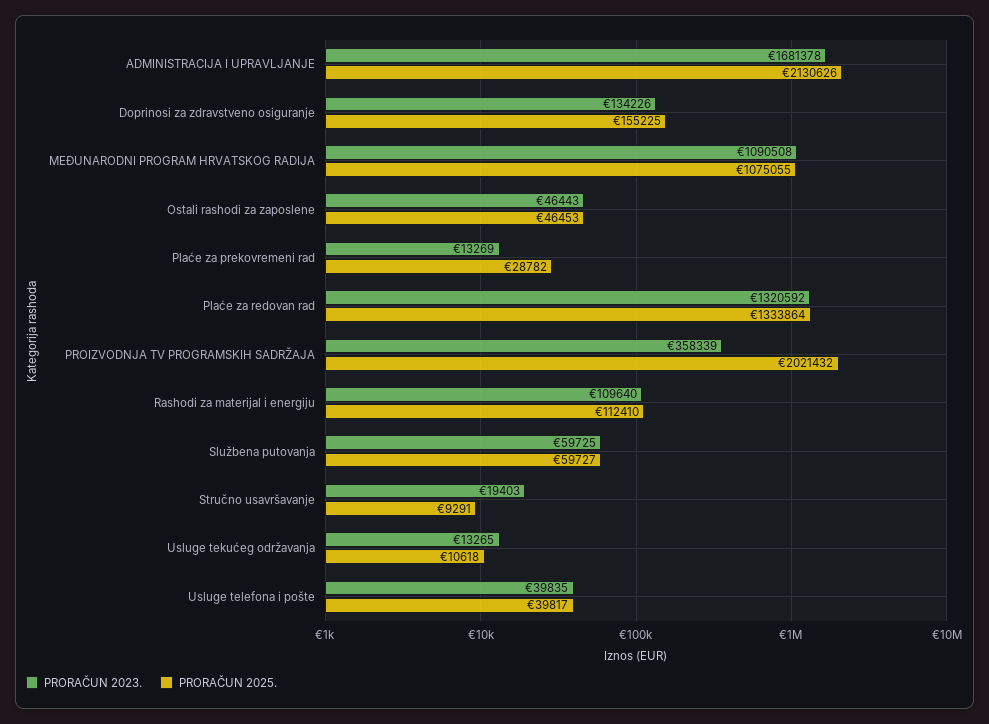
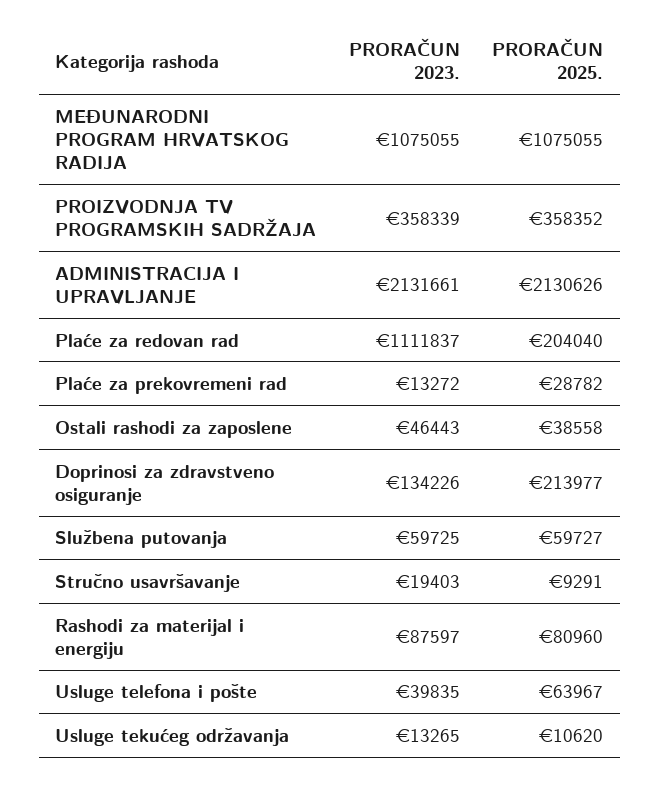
  {
    "PRORAČUN 2023.": {
-     "ADMINISTRACIJA I UPRAVLJANJE": 1681378,
+     "ADMINISTRACIJA I UPRAVLJANJE": 2131661,
      "Doprinosi za zdravstveno osiguranje": 134226,
-     "MEĐUNARODNI PROGRAM HRVATSKOG RADIJA": 1090508,
+     "MEĐUNARODNI PROGRAM HRVATSKOG RADIJA": 1075055,
      "Ostali rashodi za zaposlene": 46443,
-     "Plaće za prekovremeni rad": 13269,
+     "Plaće za prekovremeni rad": 13272,
-     "Plaće za redovan rad": 1320592,
+     "Plaće za redovan rad": 1111837,
      "PROIZVODNJA TV PROGRAMSKIH SADRŽAJA": 358339,
-     "Rashodi za materijal i energiju": 109640,
+     "Rashodi za materijal i energiju": 87597,
      "Službena putovanja": 59725,
      "Stručno usavršavanje": 19403,
      "Usluge tekućeg održavanja": 13265,
      "Usluge telefona i pošte": 39835
    },
    "PRORAČUN 2025.": {
      "ADMINISTRACIJA I UPRAVLJANJE": 2130626,
-     "Doprinosi za zdravstveno osiguranje": 155225,
+     "Doprinosi za zdravstveno osiguranje": 213977,
      "MEĐUNARODNI PROGRAM HRVATSKOG RADIJA": 1075055,
-     "Ostali rashodi za zaposlene": 46453,
+     "Ostali rashodi za zaposlene": 38558,
      "Plaće za prekovremeni rad": 28782,
-     "Plaće za redovan rad": 1333864,
+     "Plaće za redovan rad": 204040,
-     "PROIZVODNJA TV PROGRAMSKIH SADRŽAJA": 2021432,
+     "PROIZVODNJA TV PROGRAMSKIH SADRŽAJA": 358352,
-     "Rashodi za materijal i energiju": 112410,
+     "Rashodi za materijal i energiju": 80960,
      "Službena putovanja": 59727,
      "Stručno usavršavanje": 9291,
-     "Usluge tekućeg održavanja": 10618,
+     "Usluge tekućeg održavanja": 10620,
-     "Usluge telefona i pošte": 39817
+     "Usluge telefona i pošte": 63967
    }
  }

